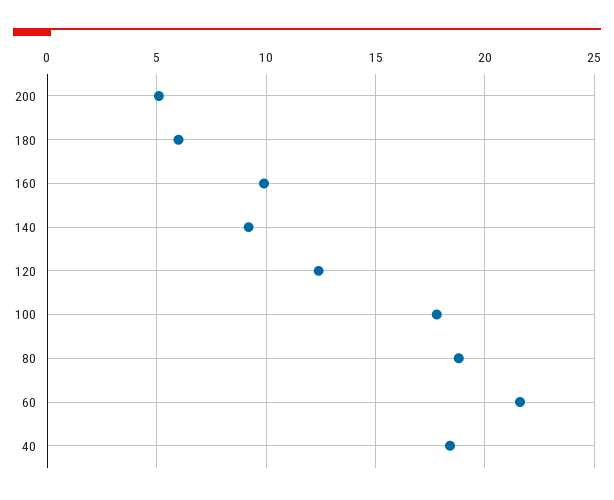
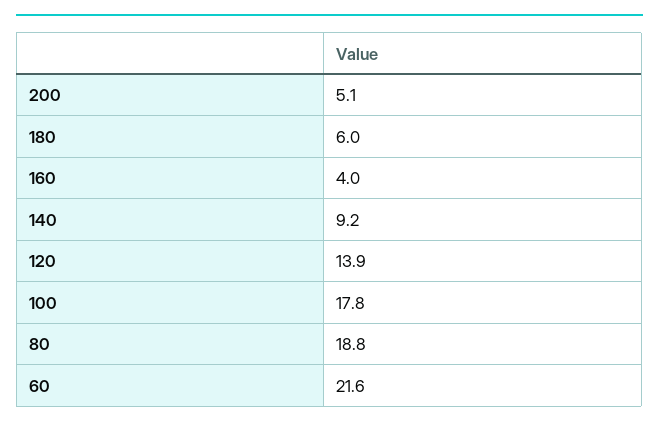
  {
    "200": 5.1,
    "180": 6,
-   "160": 10,
+   "160": 4,
    "140": 9.2,
-   "120": 12.5,
+   "120": 13.9,
    "100": 17.8,
    "80": 18.8,
-   "60": 21.6,
+   "60": 21.6
-   "40": 18.5
  }

